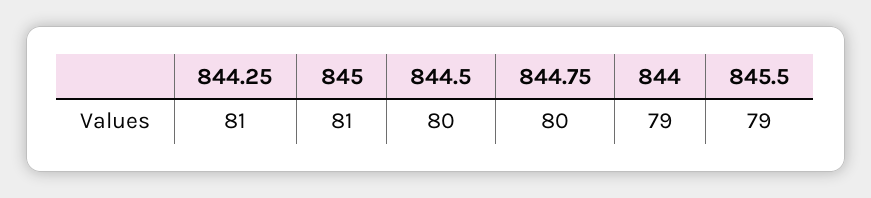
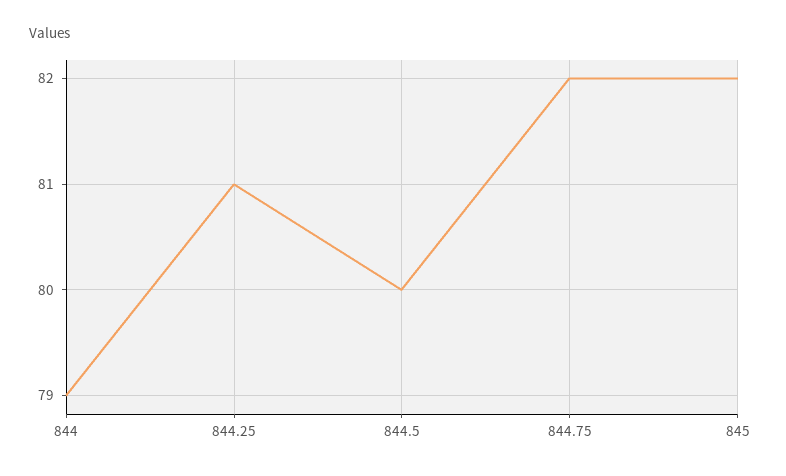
  {
    "844.25": 81,
-   "845": 81,
+   "845": 82,
    "844.5": 80,
-   "844.75": 80,
+   "844.75": 82,
-   "844": 79,
+   "844": 79
-   "845.5": 79
  }

